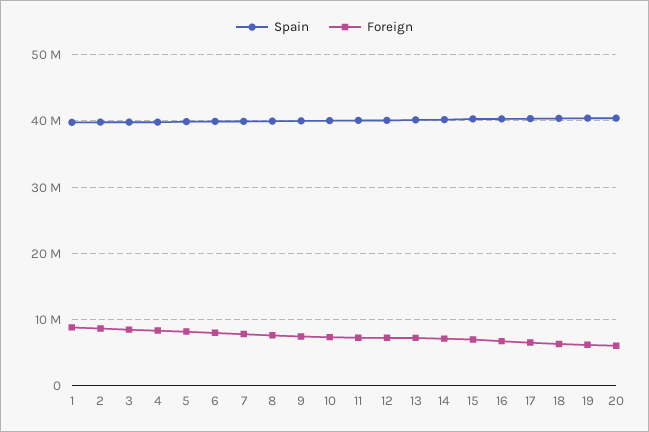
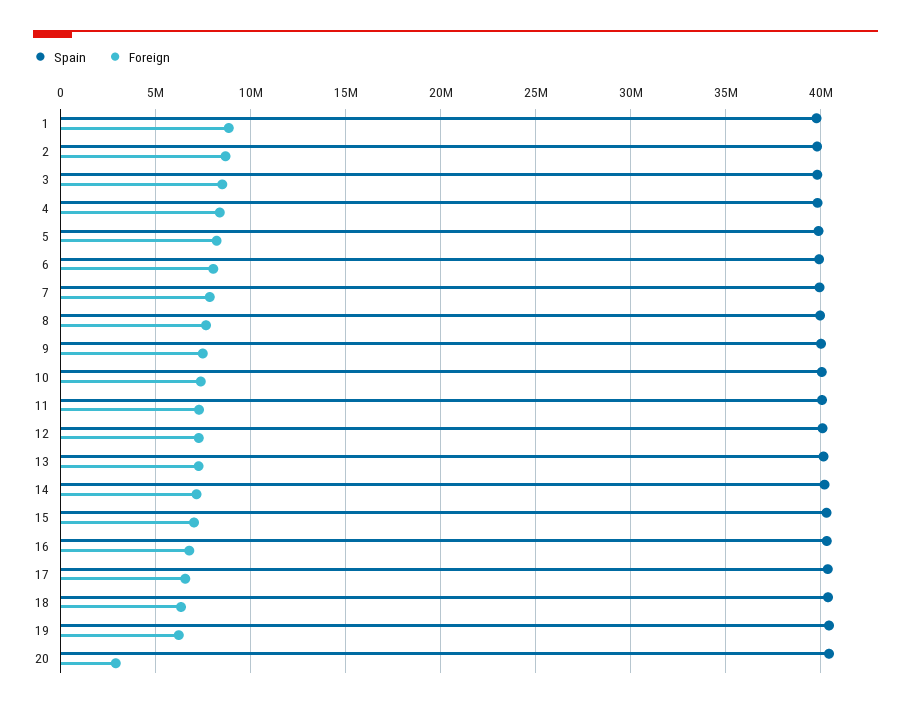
  {
    "Spain": {
      "1": 40000000,
      "2": 40000000,
      "3": 40000000,
      "4": 40000000,
      "5": 40000000,
      "6": 40000000,
      "7": 40000000,
      "8": 40000000,
      "9": 40000000,
      "10": 40000000,
      "11": 40000000,
      "12": 40000000,
      "13": 40000000,
      "14": 40000000,
      "15": 40500000,
      "16": 40500000,
      "17": 40500000,
      "18": 40500000,
      "19": 40500000,
      "20": 40500000
    },
    "Foreign": {
      "1": 9000000,
      "2": 8500000,
      "3": 8500000,
      "4": 8500000,
      "5": 8000000,
      "6": 8000000,
      "7": 8000000,
      "8": 7500000,
      "9": 7500000,
      "10": 7500000,
      "11": 7500000,
      "12": 7500000,
      "13": 7500000,
      "14": 7000000,
      "15": 7000000,
      "16": 7000000,
      "17": 6500000,
      "18": 6500000,
      "19": 6000000,
-     "20": 6000000
+     "20": 3000000
    }
  }

